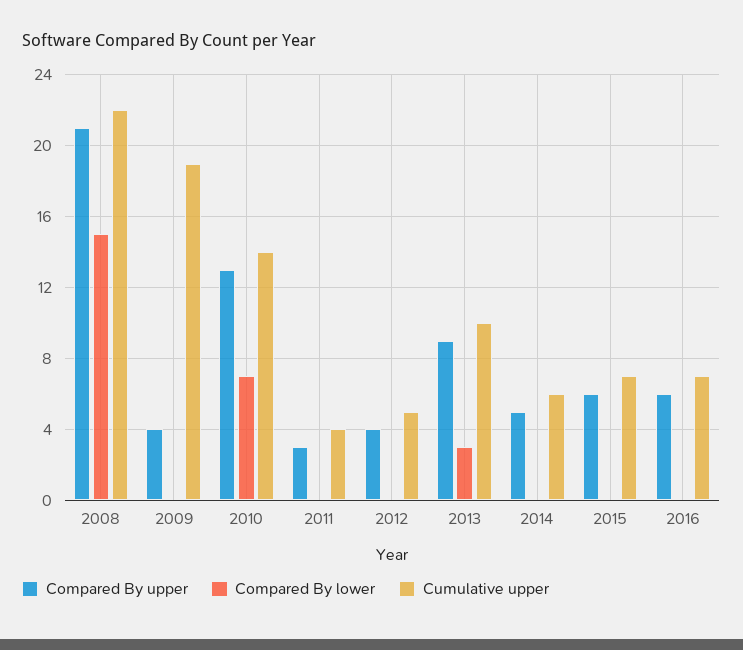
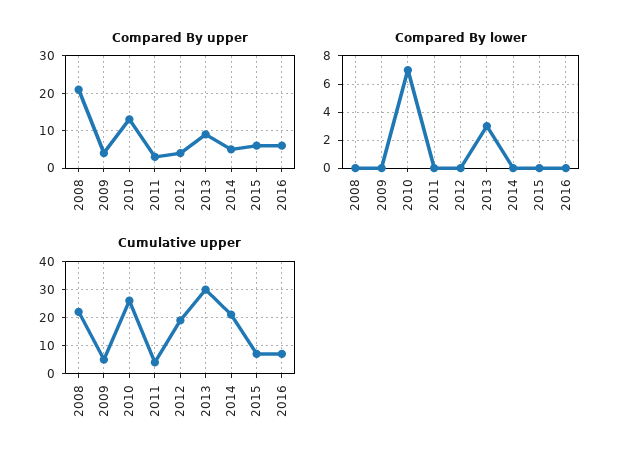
  {
    "Compared By upper": {
      "2008": 21,
      "2009": 4,
      "2010": 13,
      "2011": 3,
      "2012": 4,
      "2013": 9,
      "2014": 5,
      "2015": 6,
      "2016": 6
    },
    "Compared By lower": {
-     "2008": 15,
+     "2008": 0,
      "2009": 0,
      "2010": 7,
      "2011": 0,
      "2012": 0,
      "2013": 3,
      "2014": 0,
      "2015": 0,
      "2016": 0
    },
    "Cumulative upper": {
      "2008": 22,
-     "2009": 19,
+     "2009": 5,
-     "2010": 14,
+     "2010": 25,
      "2011": 4,
-     "2012": 5,
+     "2012": 20,
-     "2013": 10,
+     "2013": 30,
-     "2014": 6,
+     "2014": 20,
      "2015": 7,
      "2016": 7
    }
  }

